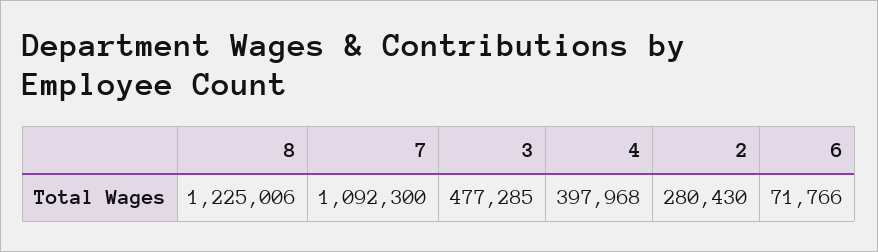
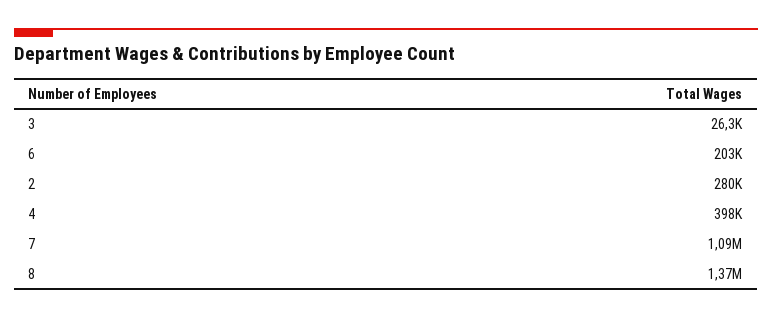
  {
-   "8": 1225006,
+   "8": 1370000,
    "7": 1092300,
-   "3": 477285,
+   "3": 26300,
    "4": 397968,
    "2": 280430,
-   "6": 71766
+   "6": 203000
  }

